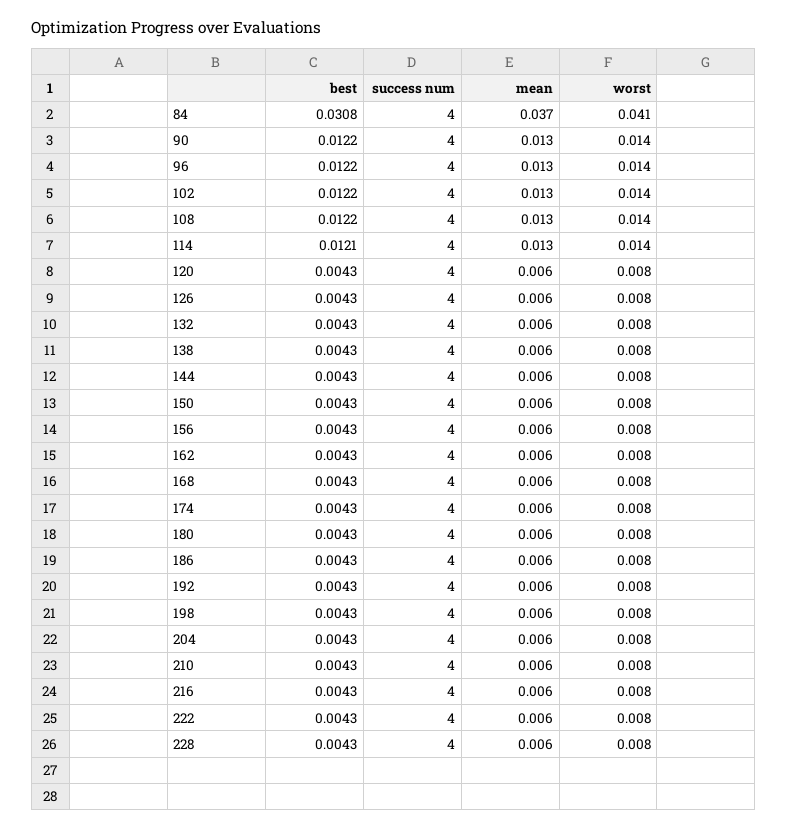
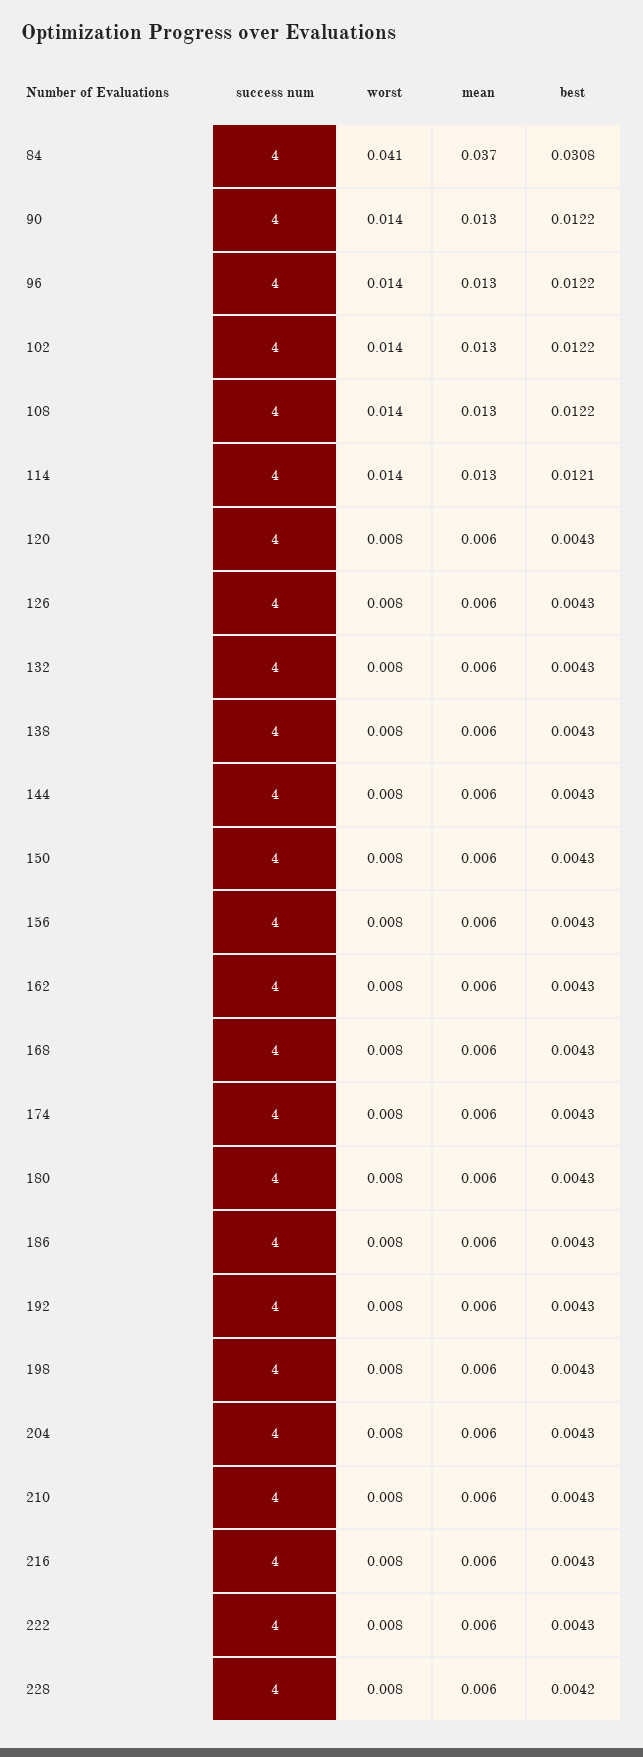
  {
    "best": {
      "84": 0.0308,
      "90": 0.0122,
      "96": 0.0122,
      "102": 0.0122,
      "108": 0.0122,
      "114": 0.0121,
      "120": 0.0043,
      "126": 0.0043,
      "132": 0.0043,
      "138": 0.0043,
      "144": 0.0043,
      "150": 0.0043,
      "156": 0.0043,
      "162": 0.0043,
      "168": 0.0043,
      "174": 0.0043,
      "180": 0.0043,
      "186": 0.0043,
      "192": 0.0043,
      "198": 0.0043,
      "204": 0.0043,
      "210": 0.0043,
      "216": 0.0043,
      "222": 0.0043,
-     "228": 0.0043
+     "228": 0.0042
    },
    "success num": {
      "84": 4,
      "90": 4,
      "96": 4,
      "102": 4,
      "108": 4,
      "114": 4,
      "120": 4,
      "126": 4,
      "132": 4,
      "138": 4,
      "144": 4,
      "150": 4,
      "156": 4,
      "162": 4,
      "168": 4,
      "174": 4,
      "180": 4,
      "186": 4,
      "192": 4,
      "198": 4,
      "204": 4,
      "210": 4,
      "216": 4,
      "222": 4,
      "228": 4
    },
    "mean": {
      "84": 0.037,
      "90": 0.013,
      "96": 0.013,
      "102": 0.013,
      "108": 0.013,
      "114": 0.013,
      "120": 0.006,
      "126": 0.006,
      "132": 0.006,
      "138": 0.006,
      "144": 0.006,
      "150": 0.006,
      "156": 0.006,
      "162": 0.006,
      "168": 0.006,
      "174": 0.006,
      "180": 0.006,
      "186": 0.006,
      "192": 0.006,
      "198": 0.006,
      "204": 0.006,
      "210": 0.006,
      "216": 0.006,
      "222": 0.006,
      "228": 0.006
    },
    "worst": {
      "84": 0.041,
      "90": 0.014,
      "96": 0.014,
      "102": 0.014,
      "108": 0.014,
      "114": 0.014,
      "120": 0.008,
      "126": 0.008,
      "132": 0.008,
      "138": 0.008,
      "144": 0.008,
      "150": 0.008,
      "156": 0.008,
      "162": 0.008,
      "168": 0.008,
      "174": 0.008,
      "180": 0.008,
      "186": 0.008,
      "192": 0.008,
      "198": 0.008,
      "204": 0.008,
      "210": 0.008,
      "216": 0.008,
      "222": 0.008,
      "228": 0.008
    }
  }

